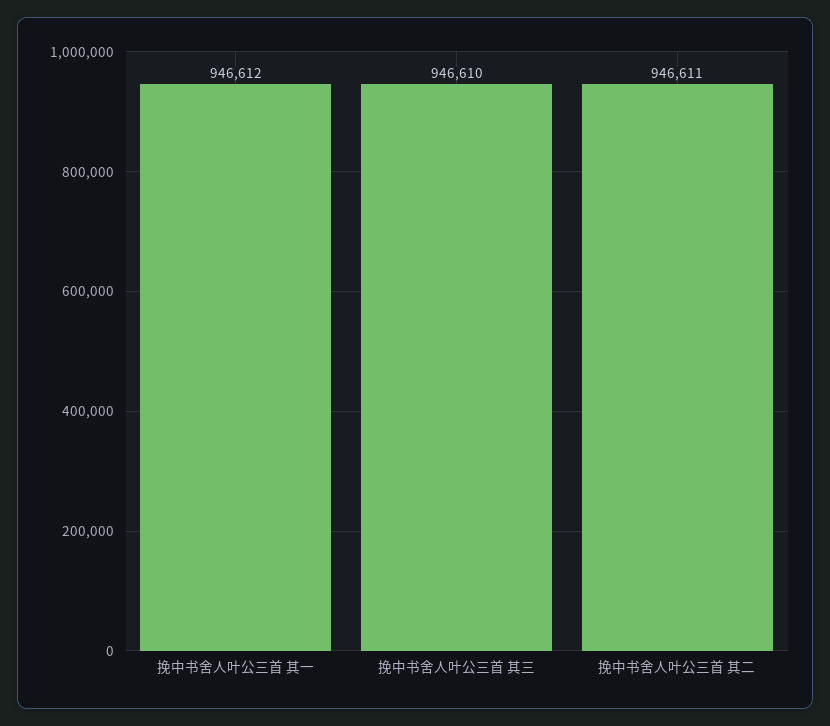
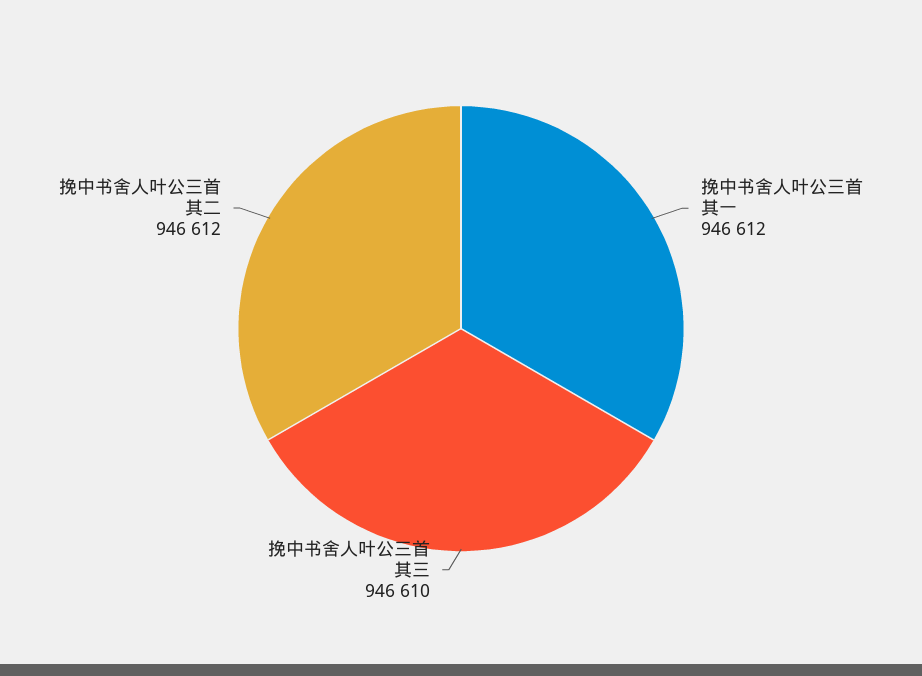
  {
    "挽中书舍人叶公三首 其一": 946612,
    "挽中书舍人叶公三首 其三": 946610,
-   "挽中书舍人叶公三首 其二": 946611
+   "挽中书舍人叶公三首 其二": 946612
  }

